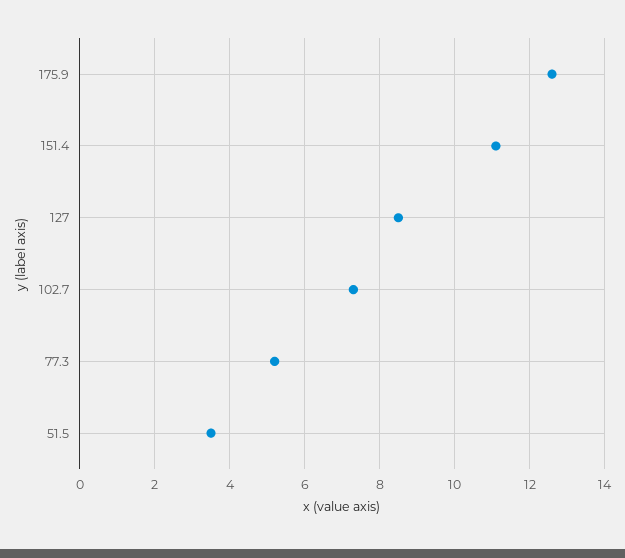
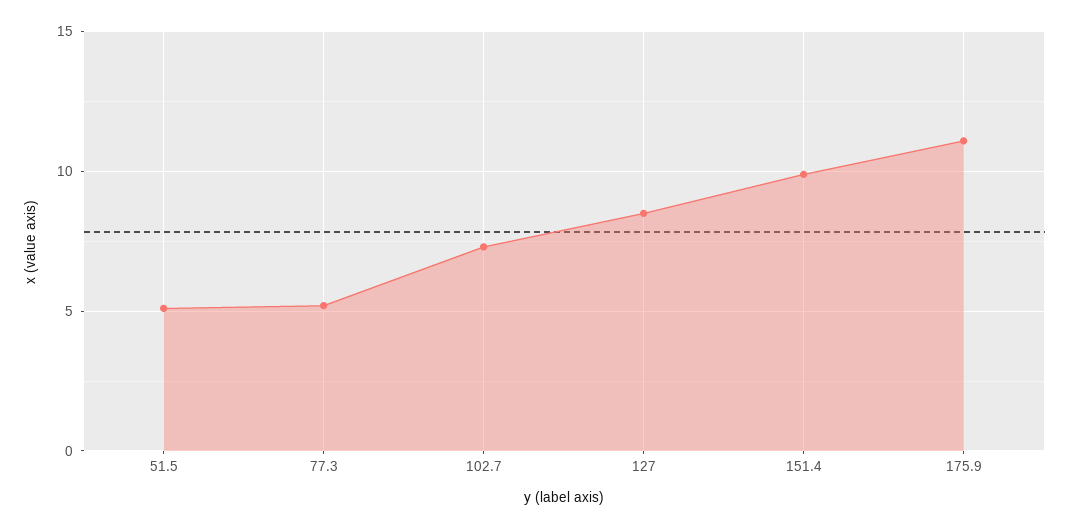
  {
-   "175.9": 12.5,
+   "175.9": 11,
-   "151.4": 11,
+   "151.4": 10,
    "127": 8.5,
    "102.7": 7.5,
    "77.3": 5,
-   "51.5": 3.5
+   "51.5": 5
  }

